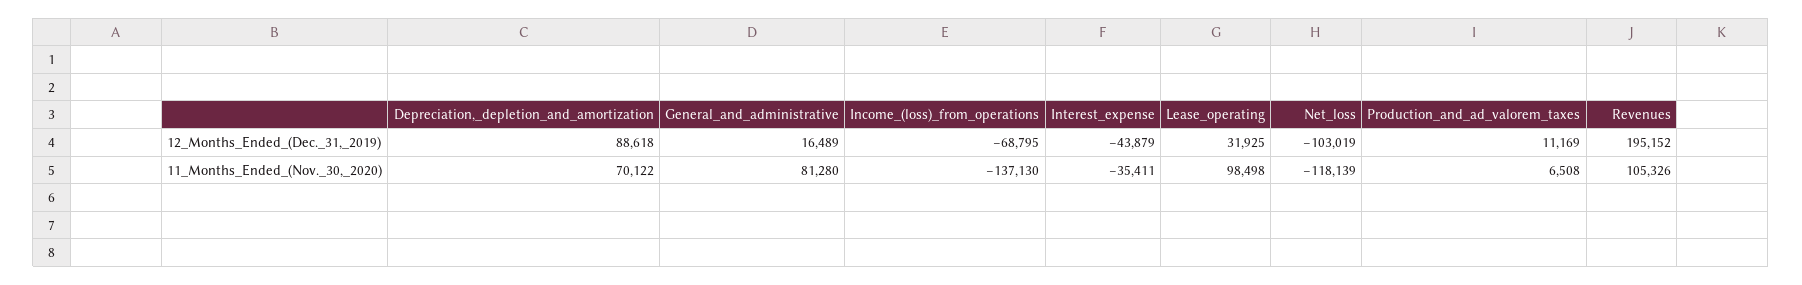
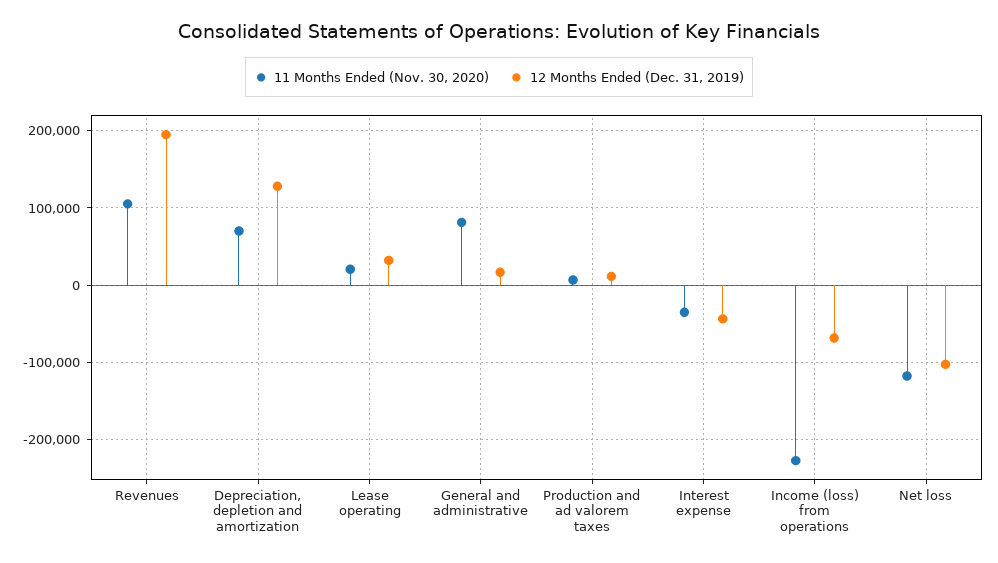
  {
    "12_Months_Ended_(Dec._31,_2019)": {
-     "Depreciation,_depletion_and_amortization": 88618,
+     "Depreciation,_depletion_and_amortization": 130000,
      "General_and_administrative": 16489,
      "Income_(loss)_from_operations": -68795,
      "Interest_expense": -43879,
      "Lease_operating": 31925,
      "Net_loss": -103019,
      "Production_and_ad_valorem_taxes": 11169,
      "Revenues": 195152
    },
    "11_Months_Ended_(Nov._30,_2020)": {
      "Depreciation,_depletion_and_amortization": 70122,
      "General_and_administrative": 81280,
-     "Income_(loss)_from_operations": -137130,
+     "Income_(loss)_from_operations": -230000,
      "Interest_expense": -35411,
-     "Lease_operating": 98498,
+     "Lease_operating": 20000,
      "Net_loss": -118139,
      "Production_and_ad_valorem_taxes": 6508,
      "Revenues": 105326
    }
  }

